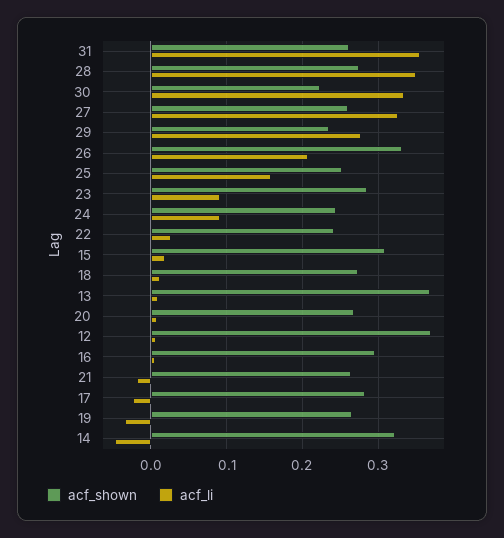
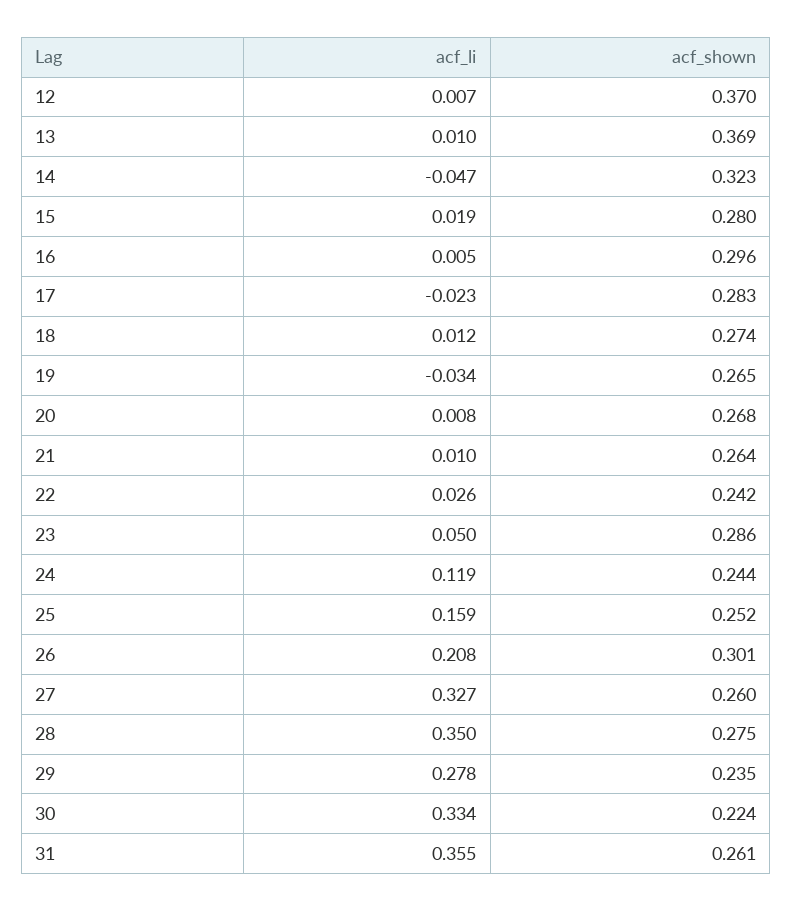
  {
    "acf_shown": {
      "31": 0.261,
      "28": 0.275,
      "30": 0.224,
      "27": 0.26,
      "29": 0.235,
-     "26": 0.33,
+     "26": 0.301,
      "25": 0.252,
      "23": 0.286,
      "24": 0.244,
      "22": 0.242,
-     "15": 0.31,
+     "15": 0.28,
      "18": 0.274,
      "13": 0.369,
      "20": 0.268,
      "12": 0.37,
      "16": 0.296,
      "21": 0.264,
      "17": 0.283,
      "19": 0.265,
      "14": 0.323
    },
    "acf_li": {
      "31": 0.355,
      "28": 0.35,
      "30": 0.334,
      "27": 0.327,
      "29": 0.278,
      "26": 0.208,
      "25": 0.159,
-     "23": 0.09,
+     "23": 0.05,
-     "24": 0.09,
+     "24": 0.119,
      "22": 0.026,
      "15": 0.019,
      "18": 0.012,
      "13": 0.01,
      "20": 0.008,
      "12": 0.007,
      "16": 0.005,
-     "21": -0.02,
+     "21": 0.01,
      "17": -0.023,
      "19": -0.034,
      "14": -0.047
    }
  }

